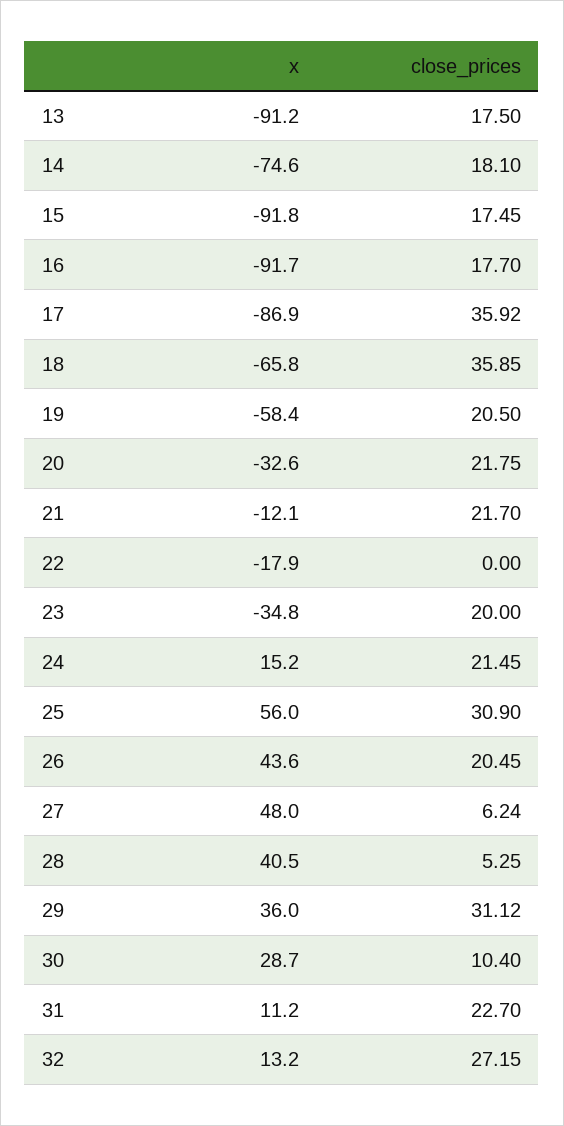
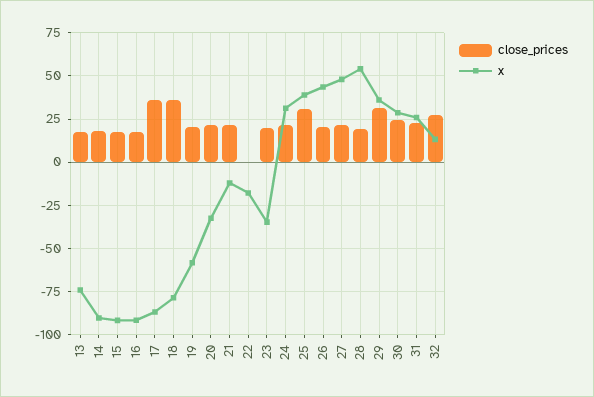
  {
    "x": {
-     "13": -91.2,
+     "13": -75,
-     "14": -74.6,
+     "14": -90,
      "15": -91.8,
      "16": -91.7,
      "17": -86.9,
-     "18": -65.8,
+     "18": -80,
      "19": -58.4,
      "20": -32.6,
      "21": -12.1,
      "22": -17.9,
      "23": -34.8,
-     "24": 15.2,
+     "24": 30,
-     "25": 56,
+     "25": 40,
      "26": 43.6,
      "27": 48,
-     "28": 40.5,
+     "28": 55,
      "29": 36,
      "30": 28.7,
-     "31": 11.2,
+     "31": 25,
      "32": 13.2
    },
    "close_prices": {
      "13": 17.5,
      "14": 18.1,
      "15": 17.45,
      "16": 17.7,
      "17": 35.92,
      "18": 35.85,
      "19": 20.5,
      "20": 21.75,
      "21": 21.7,
      "22": 0,
      "23": 20,
      "24": 21.45,
      "25": 30.9,
      "26": 20.45,
-     "27": 6.24,
+     "27": 20,
-     "28": 5.25,
+     "28": 20,
      "29": 31.12,
-     "30": 10.4,
+     "30": 25,
      "31": 22.7,
      "32": 27.15
    }
  }

